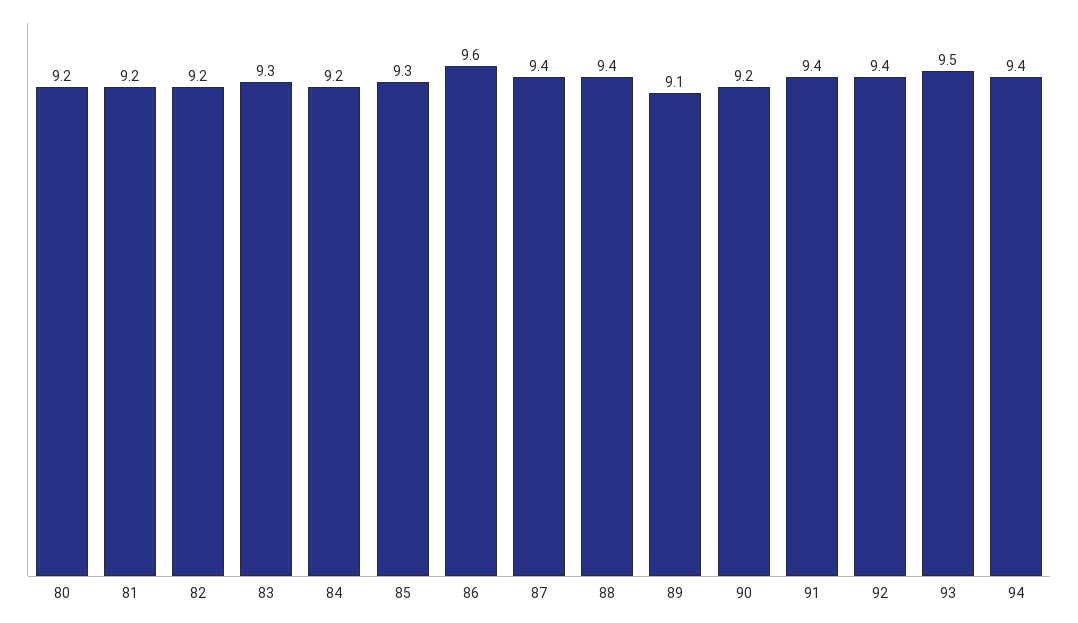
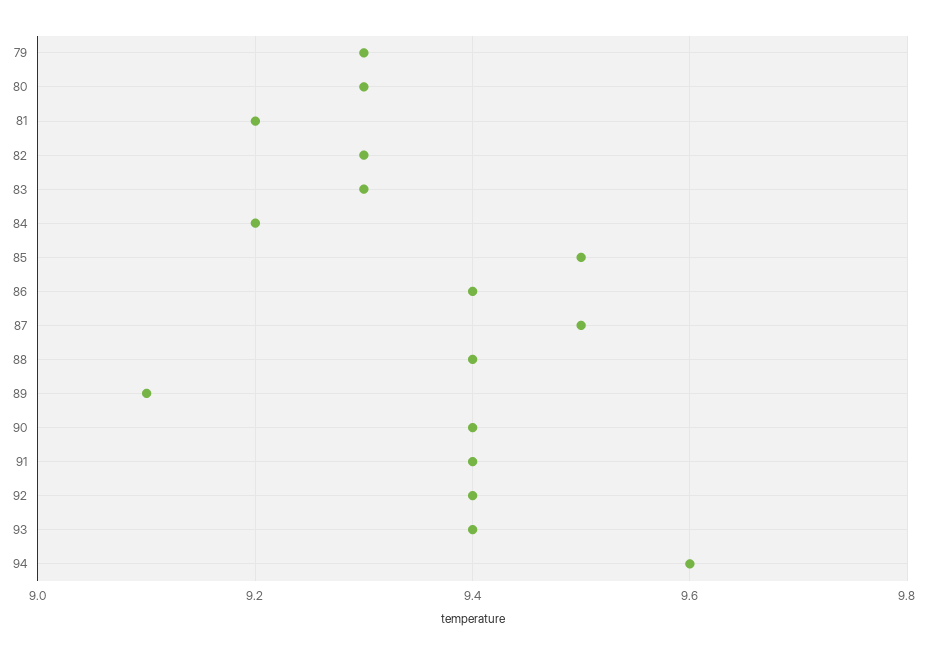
  {
-   "80": 9.2,
+   "80": 9.3,
    "81": 9.2,
-   "82": 9.2,
+   "82": 9.3,
    "83": 9.3,
    "84": 9.2,
-   "85": 9.3,
+   "85": 9.5,
-   "86": 9.6,
+   "86": 9.4,
-   "87": 9.4,
+   "87": 9.5,
    "88": 9.4,
    "89": 9.1,
-   "90": 9.2,
+   "90": 9.4,
    "91": 9.4,
    "92": 9.4,
-   "93": 9.5,
+   "93": 9.4,
-   "94": 9.4
+   "94": 9.6,
+   "79": 9.3
  }

